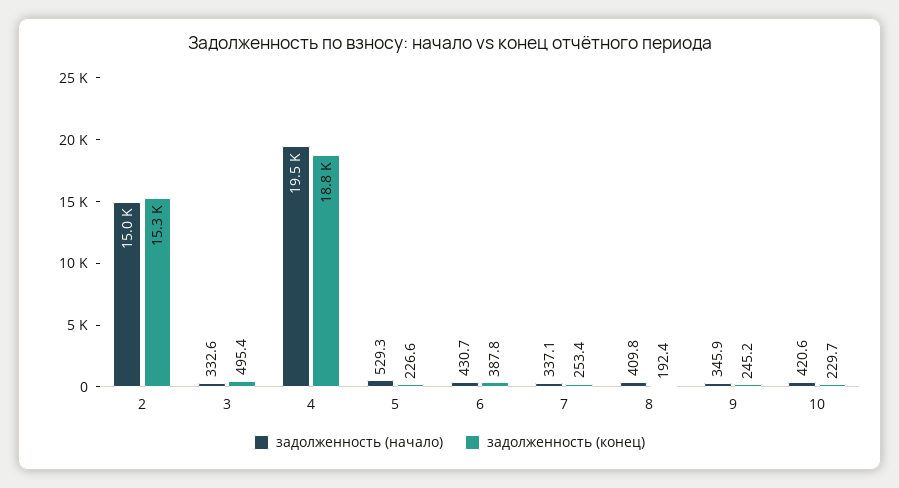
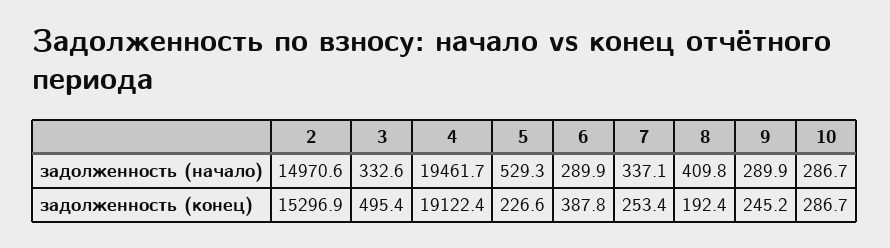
  {
    "задолженность (начало)": {
      "2": 14970.6,
      "3": 332.6,
      "4": 19461.7,
      "5": 529.3,
-     "6": 430.7,
+     "6": 289.9,
      "7": 337.1,
      "8": 409.8,
-     "9": 345.9,
+     "9": 289.9,
-     "10": 420.6
+     "10": 286.7
    },
    "задолженность (конец)": {
      "2": 15296.9,
      "3": 495.4,
-     "4": 18800,
+     "4": 19122.4,
      "5": 226.6,
      "6": 387.8,
      "7": 253.4,
      "8": 192.4,
      "9": 245.2,
-     "10": 229.7
+     "10": 286.7
    }
  }

